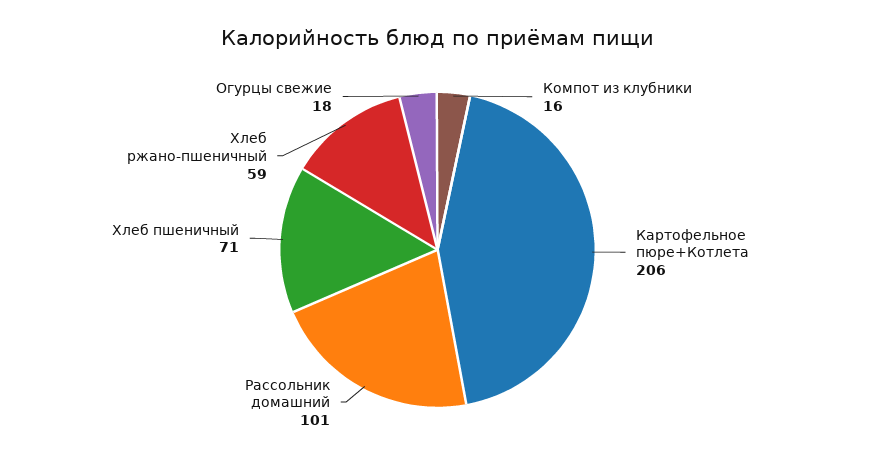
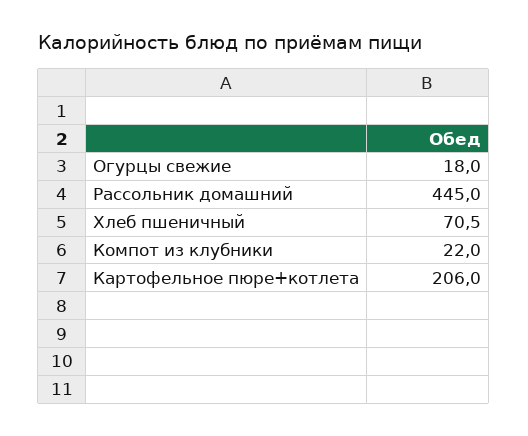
  {
-   "Компот из клубники": 16,
+   "Компот из клубники": 22,
    "Картофельное пюре+Котлета": 206,
-   "Рассольник домашний": 101,
+   "Рассольник домашний": 445,
    "Хлеб пшеничный": 70.5,
-   "Хлеб ржано-пшеничный": 59,
    "Огурцы свежие": 18
  }

